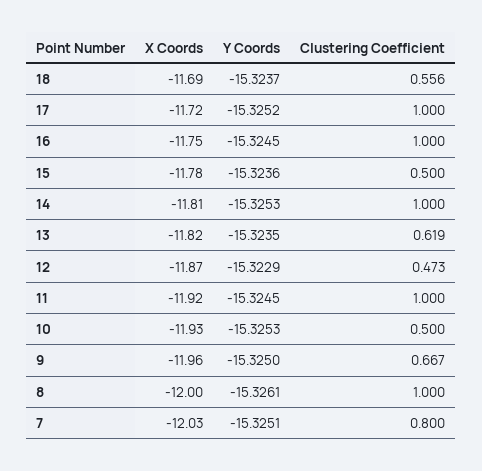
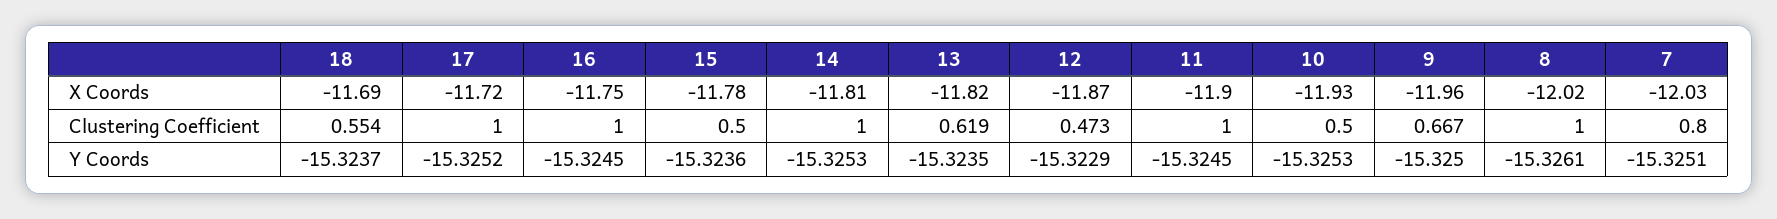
  {
    "X Coords": {
      "18": -11.69,
      "17": -11.72,
      "16": -11.75,
      "15": -11.78,
      "14": -11.81,
      "13": -11.82,
      "12": -11.87,
-     "11": -11.92,
+     "11": -11.9,
      "10": -11.93,
      "9": -11.96,
-     "8": -12,
+     "8": -12.02,
      "7": -12.03
    },
    "Y Coords": {
      "18": -15.3237,
      "17": -15.3252,
      "16": -15.3245,
      "15": -15.3236,
      "14": -15.3253,
      "13": -15.3235,
      "12": -15.3229,
      "11": -15.3245,
      "10": -15.3253,
      "9": -15.325,
      "8": -15.3261,
      "7": -15.3251
    },
    "Clustering Coefficient": {
-     "18": 0.556,
+     "18": 0.554,
      "17": 1,
      "16": 1,
      "15": 0.5,
      "14": 1,
      "13": 0.619,
      "12": 0.473,
      "11": 1,
      "10": 0.5,
      "9": 0.667,
      "8": 1,
      "7": 0.8
    }
  }

